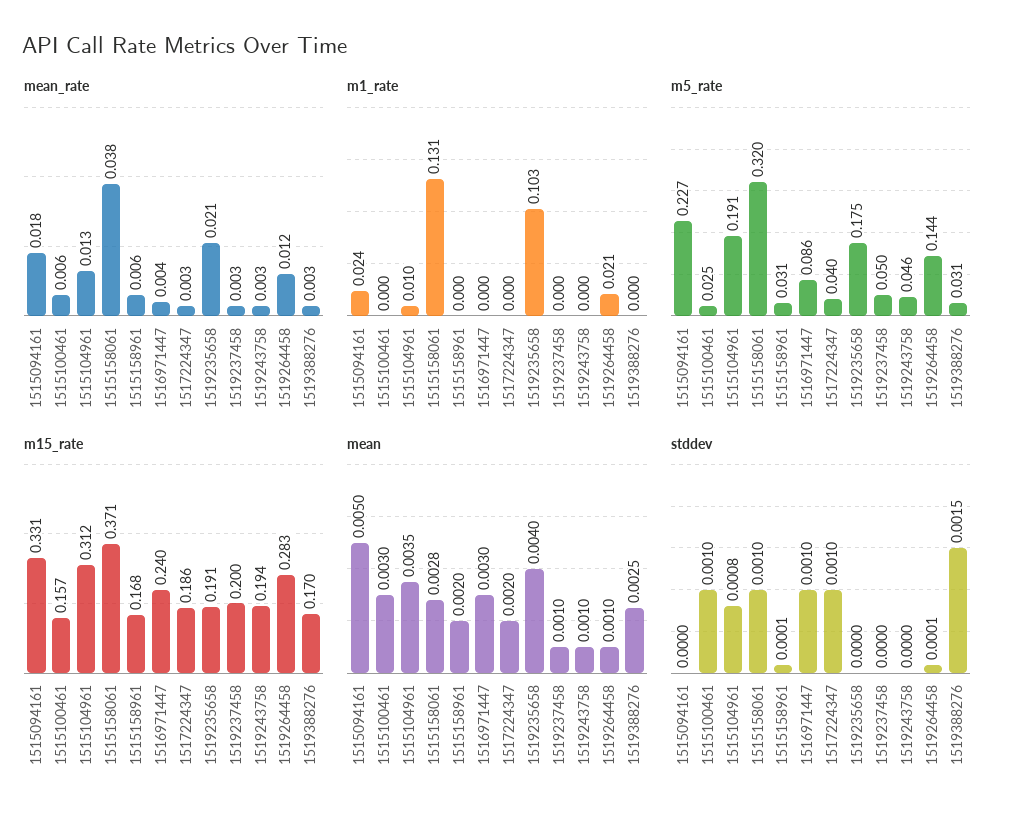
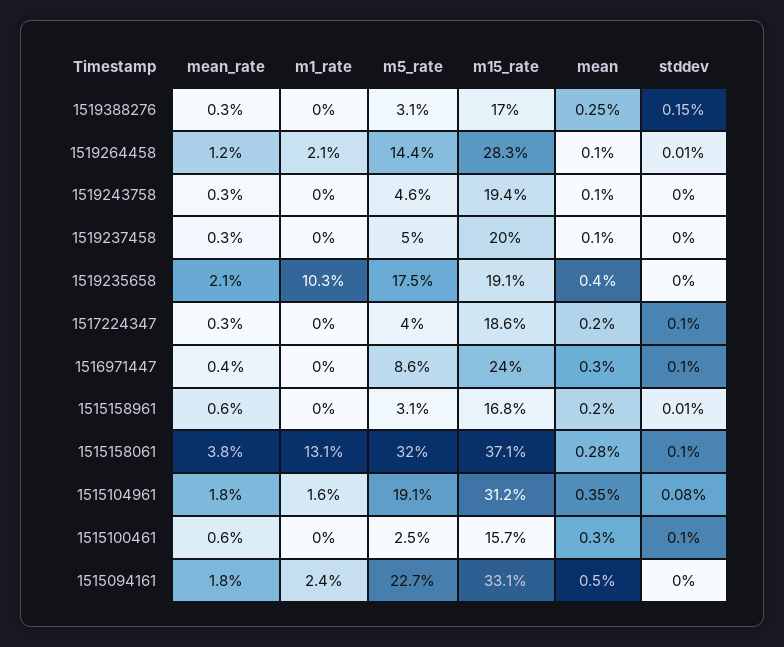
  {
    "mean_rate": {
      "1515094161": 0.018,
      "1515100461": 0.006,
-     "1515104961": 0.013,
+     "1515104961": 0.018,
      "1515158061": 0.038,
      "1515158961": 0.006,
      "1516971447": 0.004,
      "1517224347": 0.003,
      "1519235658": 0.021,
      "1519237458": 0.003,
      "1519243758": 0.003,
      "1519264458": 0.012,
      "1519388276": 0.003
    },
    "m1_rate": {
      "1515094161": 0.024,
      "1515100461": 0,
-     "1515104961": 0.01,
+     "1515104961": 0.016,
      "1515158061": 0.131,
      "1515158961": 0,
      "1516971447": 0,
      "1517224347": 0,
      "1519235658": 0.103,
      "1519237458": 0,
      "1519243758": 0,
      "1519264458": 0.021,
      "1519388276": 0
    },
    "m5_rate": {
      "1515094161": 0.227,
      "1515100461": 0.025,
      "1515104961": 0.191,
      "1515158061": 0.32,
      "1515158961": 0.031,
      "1516971447": 0.086,
      "1517224347": 0.04,
      "1519235658": 0.175,
      "1519237458": 0.05,
      "1519243758": 0.046,
      "1519264458": 0.144,
      "1519388276": 0.031
    },
    "m15_rate": {
      "1515094161": 0.331,
      "1515100461": 0.157,
      "1515104961": 0.312,
      "1515158061": 0.371,
      "1515158961": 0.168,
      "1516971447": 0.24,
      "1517224347": 0.186,
      "1519235658": 0.191,
      "1519237458": 0.2,
      "1519243758": 0.194,
      "1519264458": 0.283,
      "1519388276": 0.17
    },
    "mean": {
      "1515094161": 0.005,
      "1515100461": 0.003,
      "1515104961": 0.0035,
      "1515158061": 0.0028,
      "1515158961": 0.002,
      "1516971447": 0.003,
      "1517224347": 0.002,
      "1519235658": 0.004,
      "1519237458": 0.001,
      "1519243758": 0.001,
      "1519264458": 0.001,
      "1519388276": 0.0025
    },
    "stddev": {
      "1515094161": 0,
      "1515100461": 0.001,
      "1515104961": 0.0008,
      "1515158061": 0.001,
      "1515158961": 0.0001,
      "1516971447": 0.001,
      "1517224347": 0.001,
      "1519235658": 0,
      "1519237458": 0,
      "1519243758": 0,
      "1519264458": 0.0001,
      "1519388276": 0.0015
    }
  }

